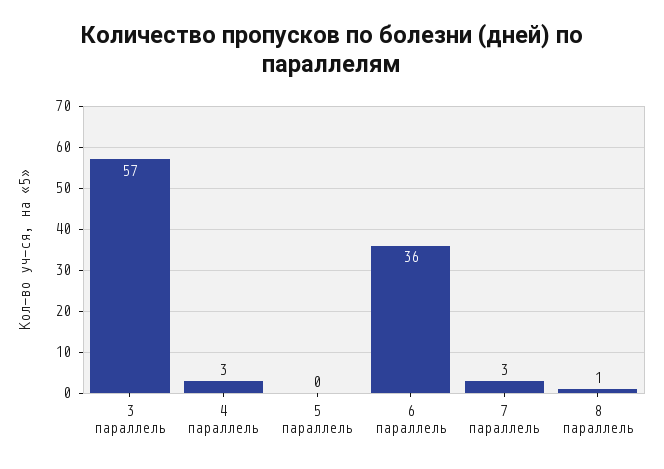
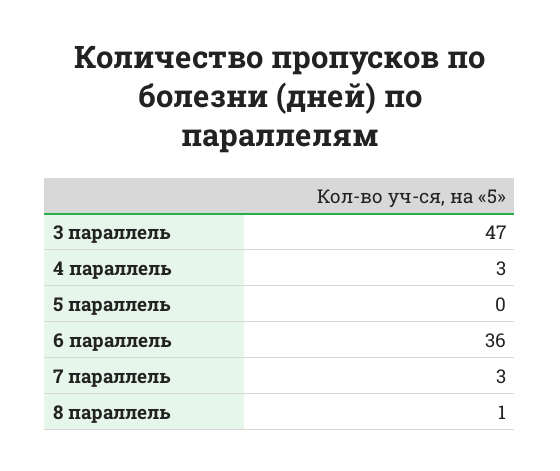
  {
-   "3 параллель": 57,
+   "3 параллель": 47,
    "4 параллель": 3,
    "5 параллель": 0,
    "6 параллель": 36,
    "7 параллель": 3,
    "8 параллель": 1
  }

